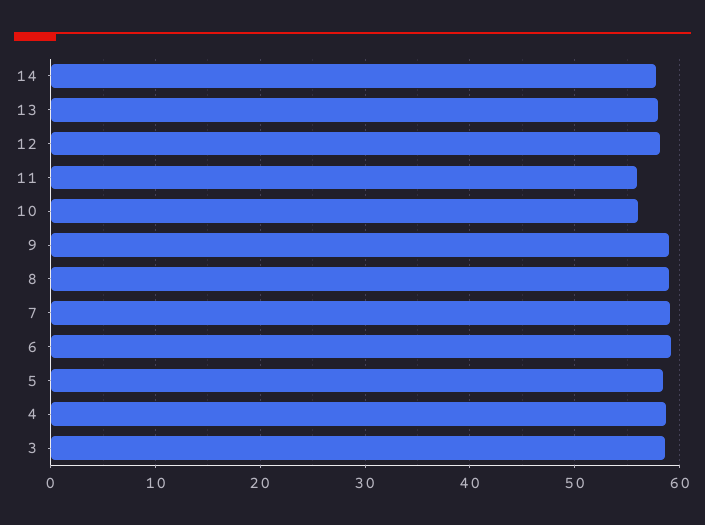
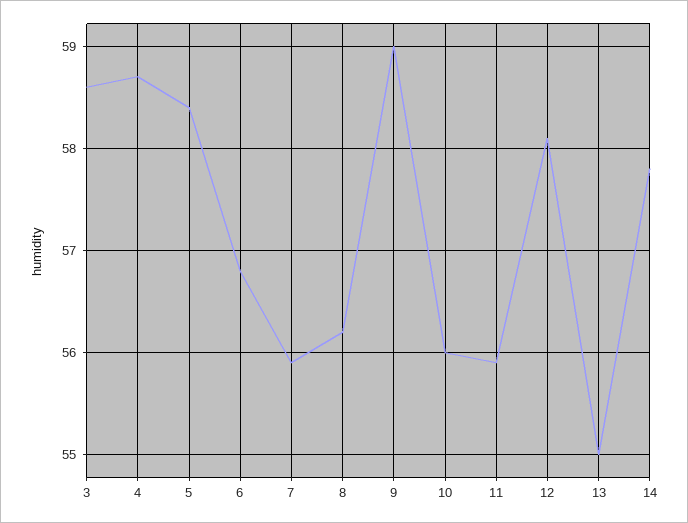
  {
    "14": 57.8,
-   "13": 58,
+   "13": 55,
    "12": 58.1,
    "11": 55.9,
    "10": 56,
    "9": 59,
-   "8": 59,
+   "8": 56.2,
-   "7": 59,
+   "7": 55.9,
-   "6": 59,
+   "6": 56.8,
    "5": 58.4,
    "4": 58.7,
    "3": 58.6
  }

